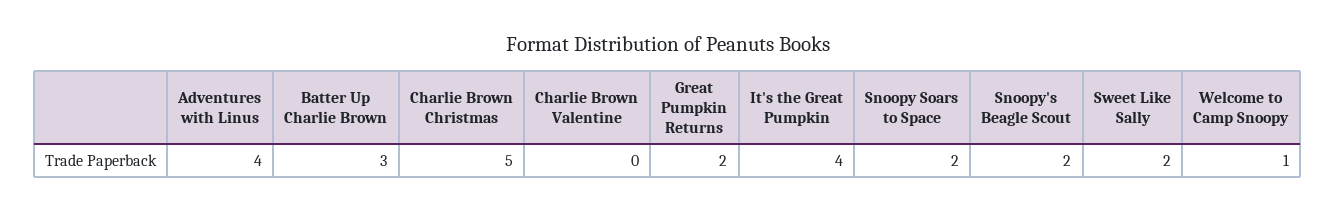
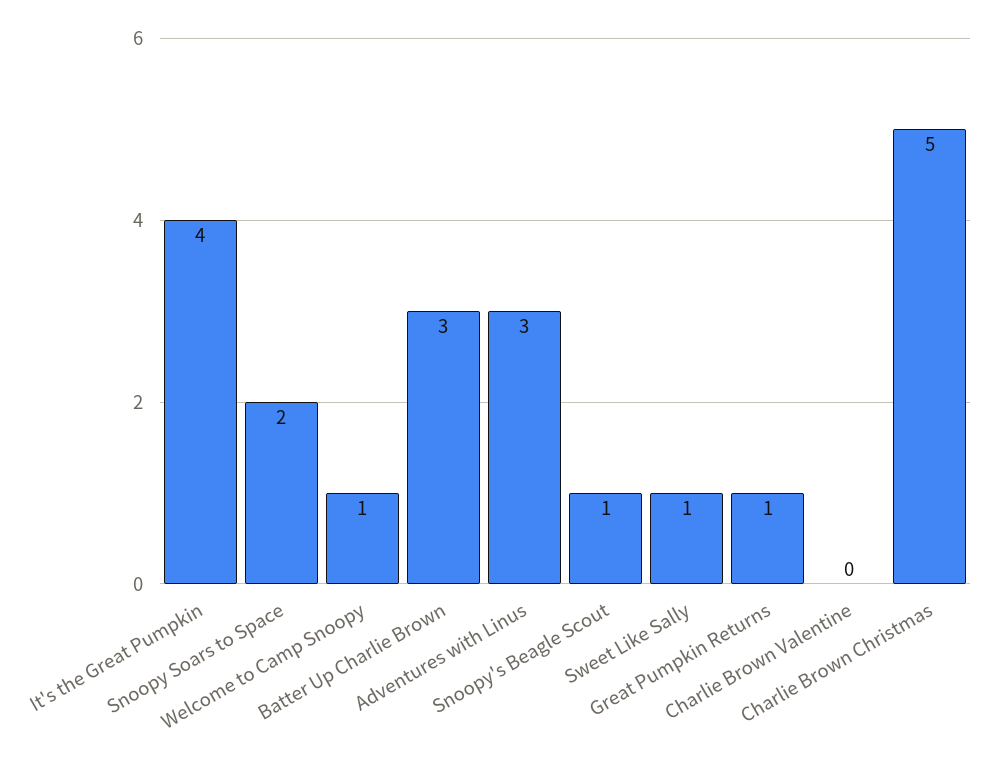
  {
-   "Adventures with Linus": 4,
+   "Adventures with Linus": 3,
    "Batter Up Charlie Brown": 3,
    "Charlie Brown Christmas": 5,
    "Charlie Brown Valentine": 0,
-   "Great Pumpkin Returns": 2,
+   "Great Pumpkin Returns": 1,
    "It's the Great Pumpkin": 4,
    "Snoopy Soars to Space": 2,
-   "Snoopy's Beagle Scout": 2,
+   "Snoopy's Beagle Scout": 1,
-   "Sweet Like Sally": 2,
+   "Sweet Like Sally": 1,
    "Welcome to Camp Snoopy": 1
  }

